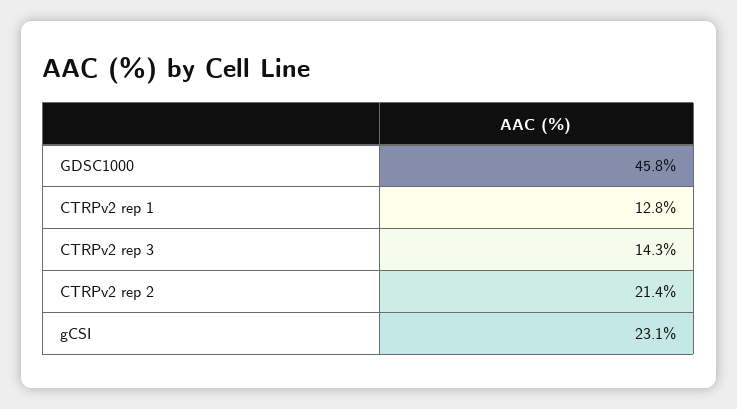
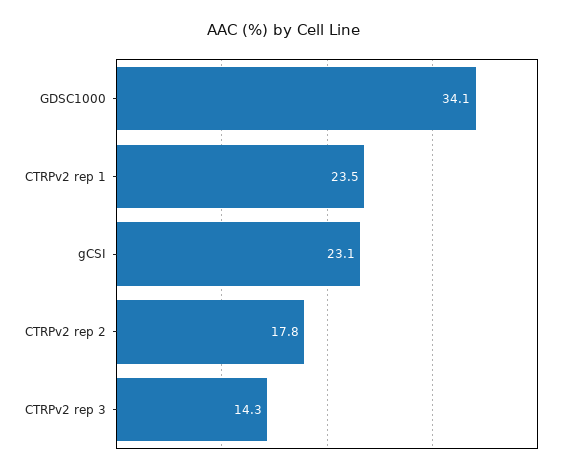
  {
-   "GDSC1000": 45.8,
+   "GDSC1000": 34.1,
-   "CTRPv2 rep 1": 12.8,
+   "CTRPv2 rep 1": 23.5,
    "CTRPv2 rep 3": 14.3,
-   "CTRPv2 rep 2": 21.4,
+   "CTRPv2 rep 2": 17.8,
    "gCSI": 23.1
  }

